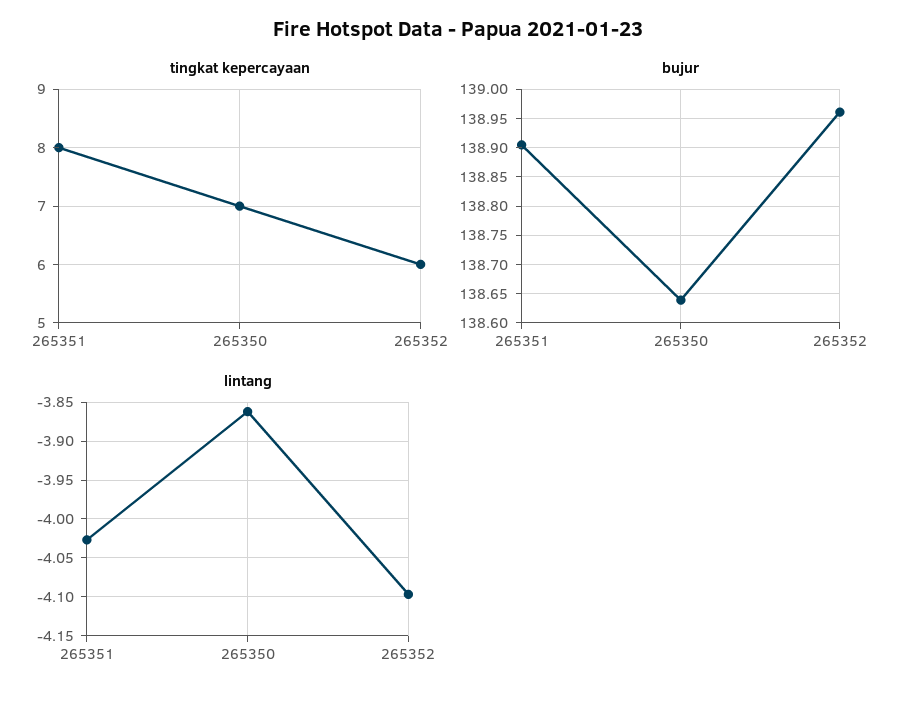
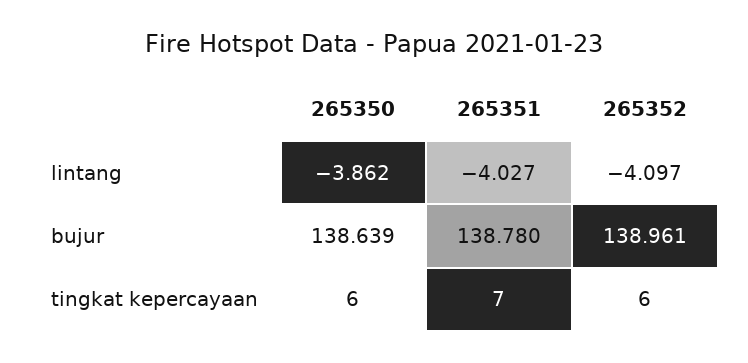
  {
    "tingkat kepercayaan": {
-     "265351": 8,
+     "265351": 7,
-     "265350": 7,
+     "265350": 6,
      "265352": 6
    },
    "bujur": {
-     "265351": 138.9,
+     "265351": 138.78,
      "265350": 138.639,
      "265352": 138.961
    },
    "lintang": {
      "265351": -4.027,
      "265350": -3.862,
      "265352": -4.097
    }
  }

